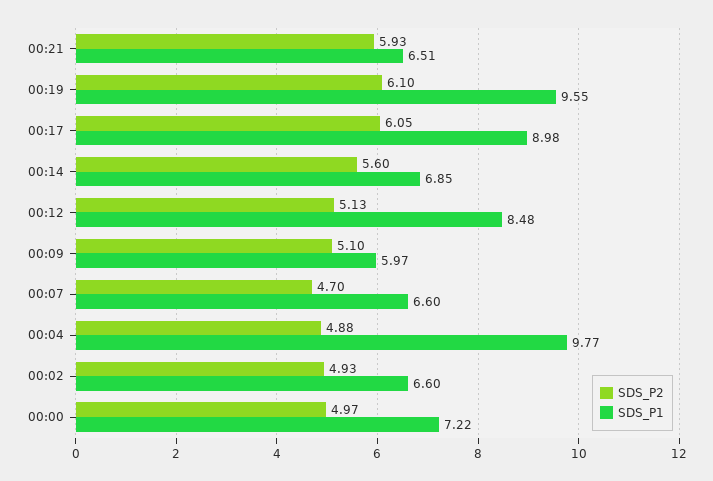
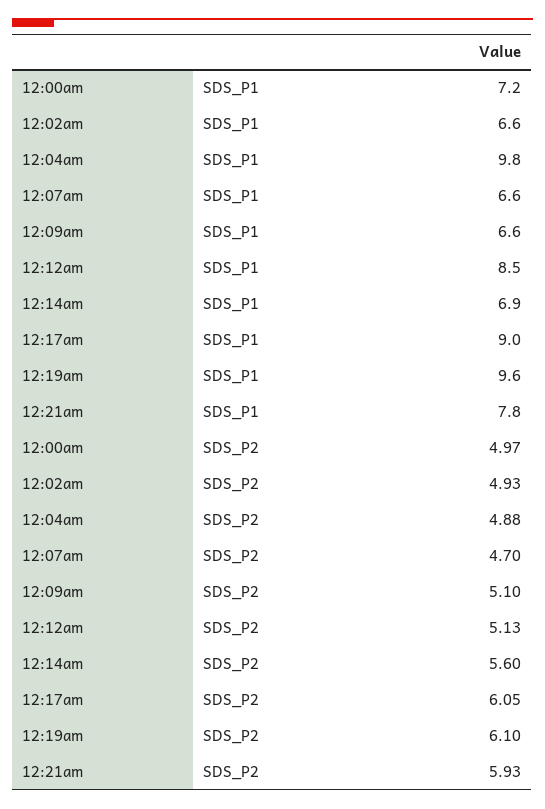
  {
    "SDS_P2": {
      "00:21": 5.93,
      "00:19": 6.1,
      "00:17": 6.05,
      "00:14": 5.6,
      "00:12": 5.13,
      "00:09": 5.1,
      "00:07": 4.7,
      "00:04": 4.88,
      "00:02": 4.93,
      "00:00": 4.97
    },
    "SDS_P1": {
-     "00:21": 6.51,
+     "00:21": 7.8,
      "00:19": 9.55,
      "00:17": 8.98,
      "00:14": 6.85,
      "00:12": 8.48,
-     "00:09": 5.97,
+     "00:09": 6.6,
      "00:07": 6.6,
      "00:04": 9.77,
      "00:02": 6.6,
      "00:00": 7.22
    }
  }

